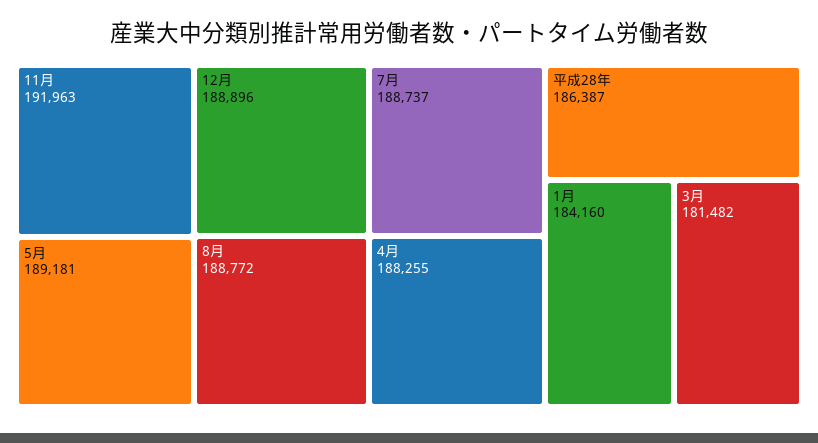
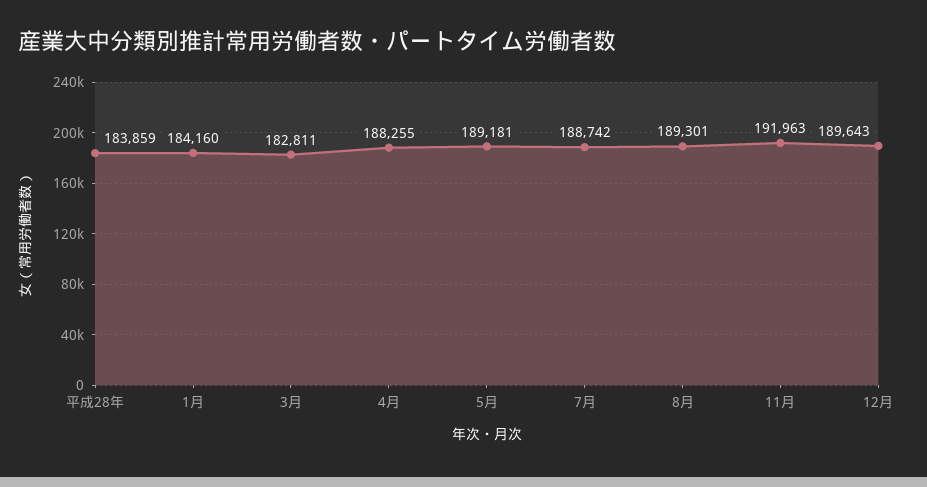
  {
    "11月": 191963,
    "5月": 189181,
-   "12月": 188896,
+   "12月": 189643,
-   "8月": 188772,
+   "8月": 189301,
-   "7月": 188737,
+   "7月": 188742,
    "4月": 188255,
-   "平成28年": 186387,
+   "平成28年": 183859,
    "1月": 184160,
-   "3月": 181482
+   "3月": 182811
  }

